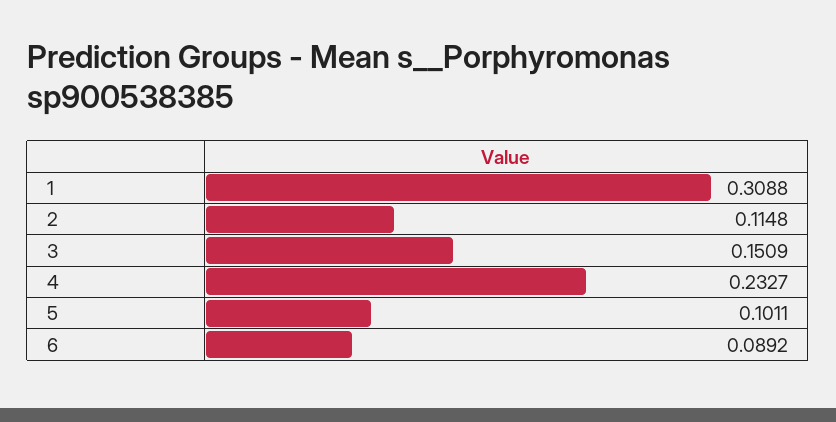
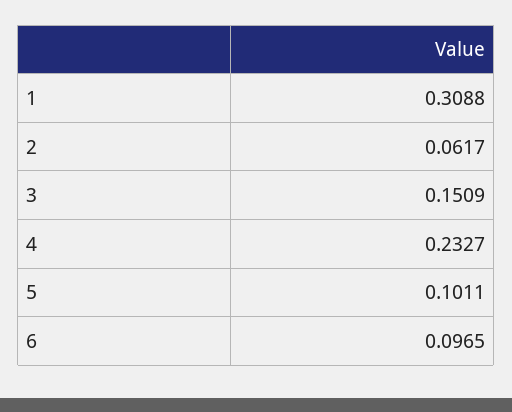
  {
    "1": 0.3088,
-   "2": 0.1148,
+   "2": 0.0617,
    "3": 0.1509,
    "4": 0.2327,
    "5": 0.1011,
-   "6": 0.0892
+   "6": 0.0965
  }

